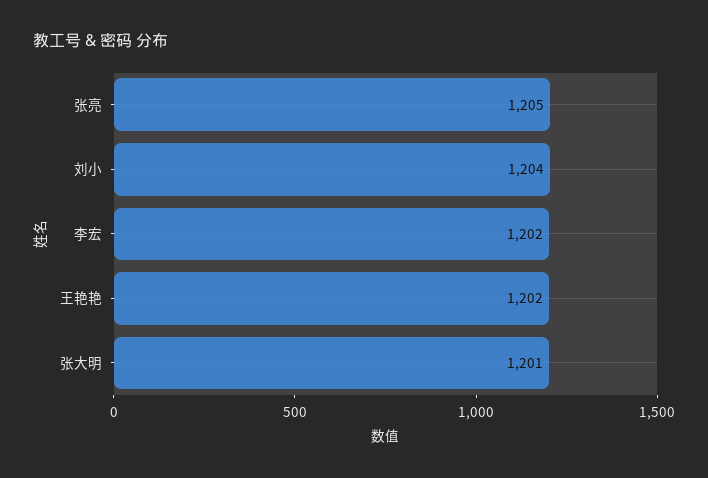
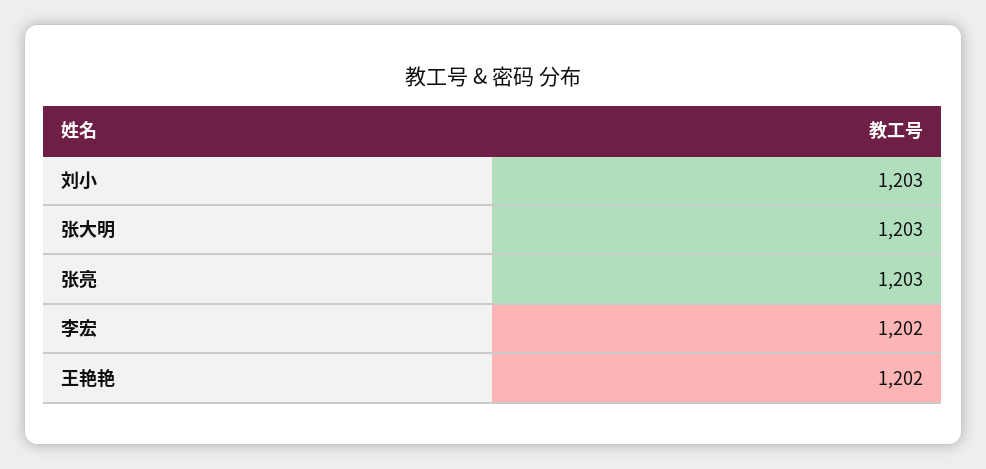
  {
-   "张亮": 1205,
+   "张亮": 1203,
-   "刘小": 1204,
+   "刘小": 1203,
    "李宏": 1202,
    "王艳艳": 1202,
-   "张大明": 1201
+   "张大明": 1203
  }

